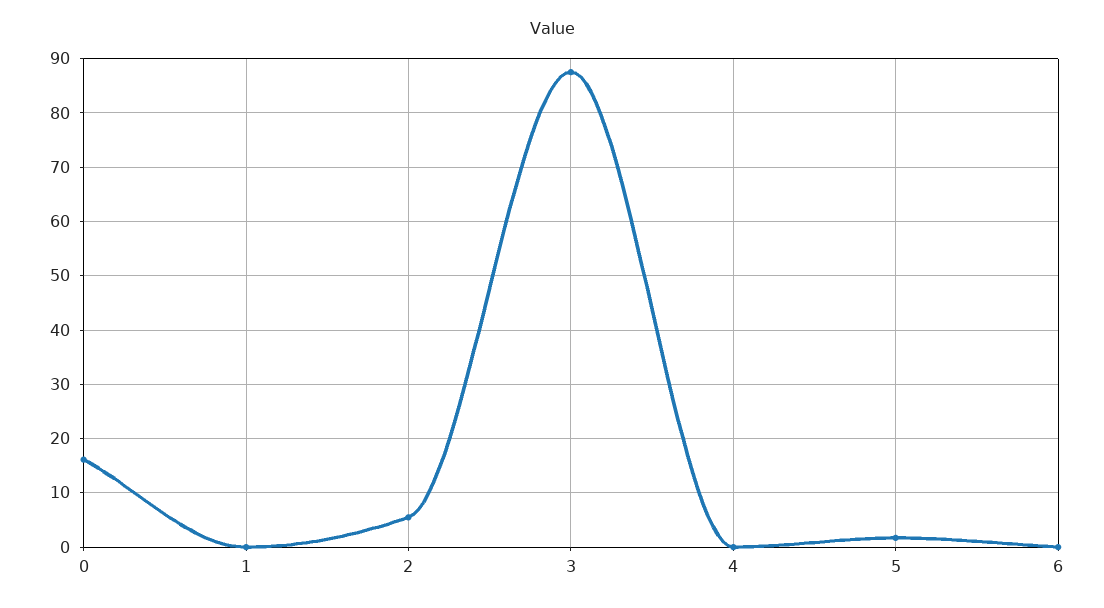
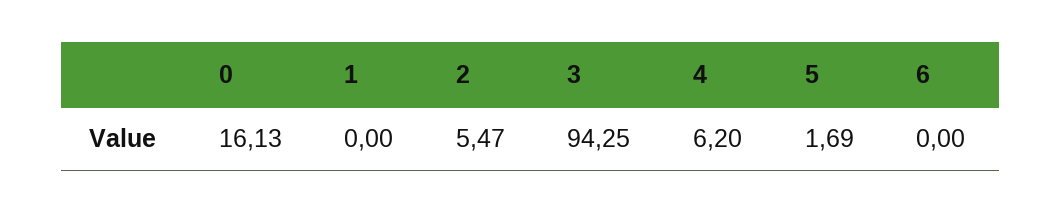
  {
    "0": 16.13,
    "1": 0,
    "2": 5.47,
-   "3": 88,
+   "3": 94.25,
-   "4": 0,
+   "4": 6.2,
    "5": 1.69,
    "6": 0
  }

